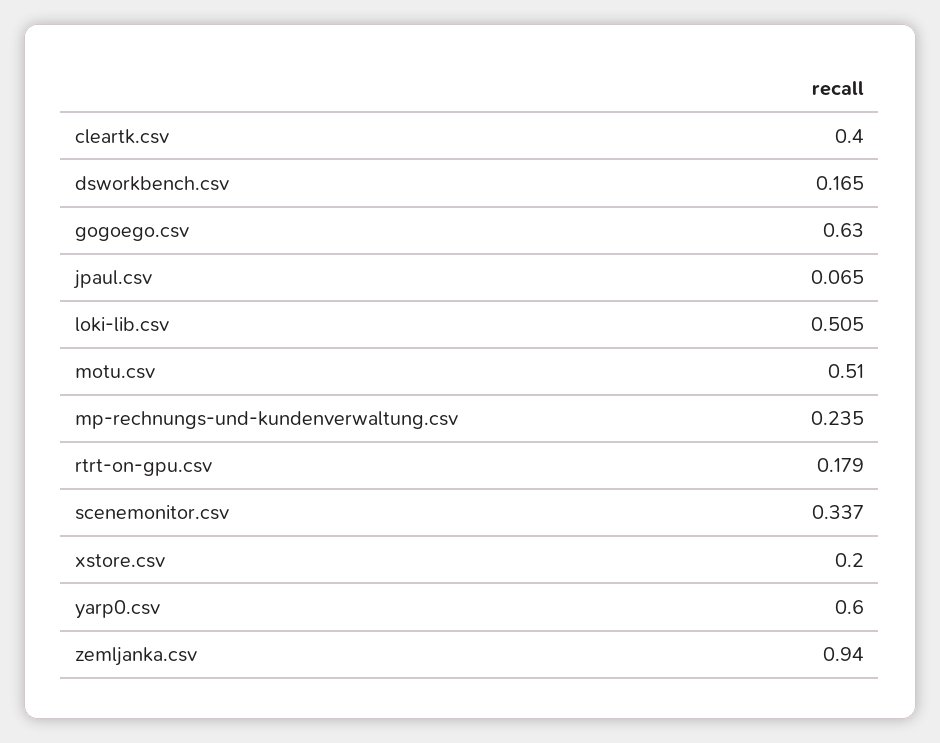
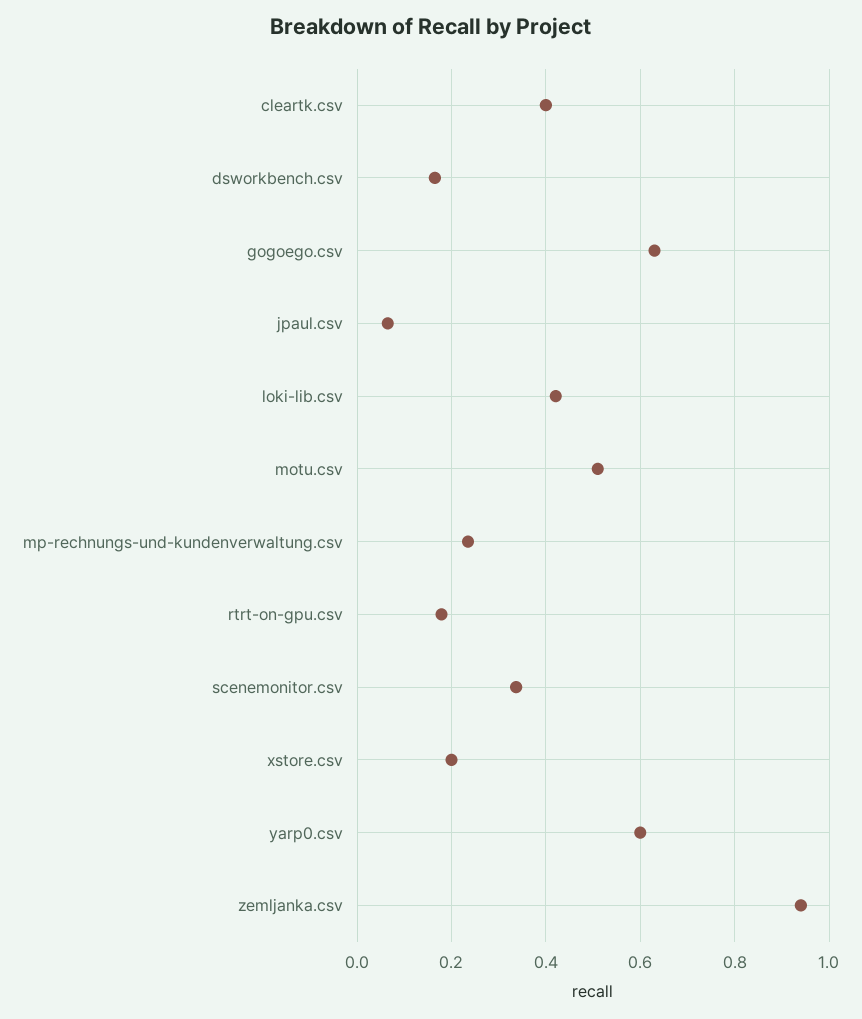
  {
    "cleartk.csv": 0.4,
    "dsworkbench.csv": 0.165,
    "gogoego.csv": 0.63,
    "jpaul.csv": 0.065,
-   "loki-lib.csv": 0.505,
+   "loki-lib.csv": 0.42,
    "motu.csv": 0.51,
    "mp-rechnungs-und-kundenverwaltung.csv": 0.235,
    "rtrt-on-gpu.csv": 0.179,
    "scenemonitor.csv": 0.337,
    "xstore.csv": 0.2,
    "yarp0.csv": 0.6,
    "zemljanka.csv": 0.94
  }

